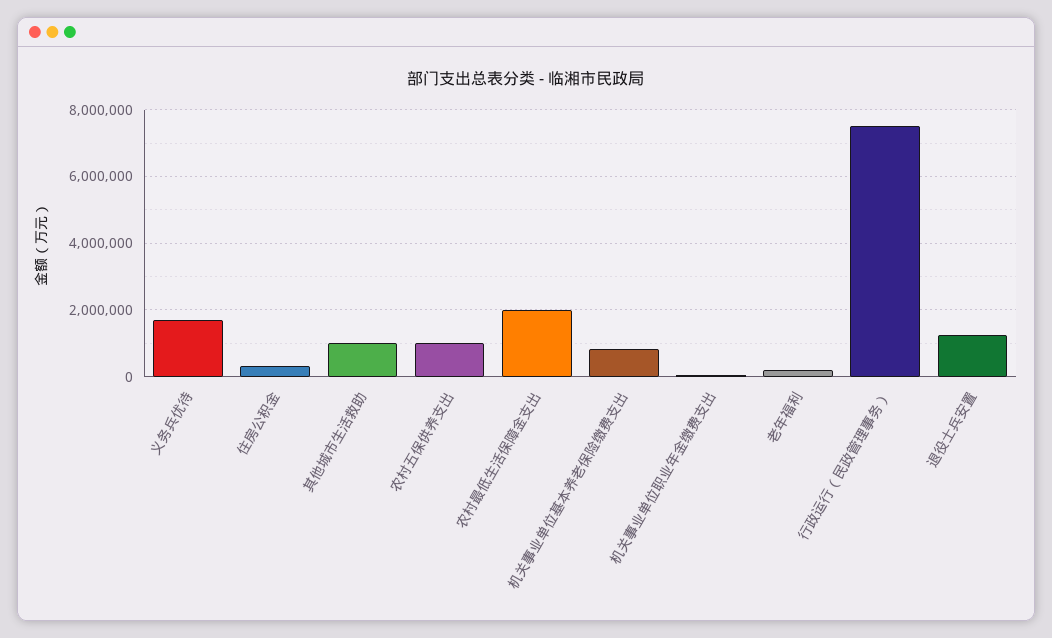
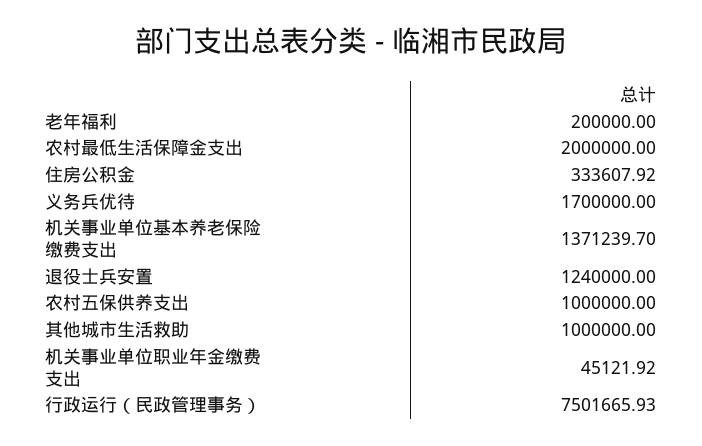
  {
    "义务兵优待": 1700000,
    "住房公积金": 333607.92,
    "其他城市生活救助": 1000000,
    "农村五保供养支出": 1000000,
    "农村最低生活保障金支出": 2000000,
-   "机关事业单位基本养老保险缴费支出": 800000,
+   "机关事业单位基本养老保险缴费支出": 1371239.7,
    "机关事业单位职业年金缴费支出": 45121.92,
    "老年福利": 200000,
    "行政运行（民政管理事务）": 7501665.93,
    "退役士兵安置": 1240000
  }

